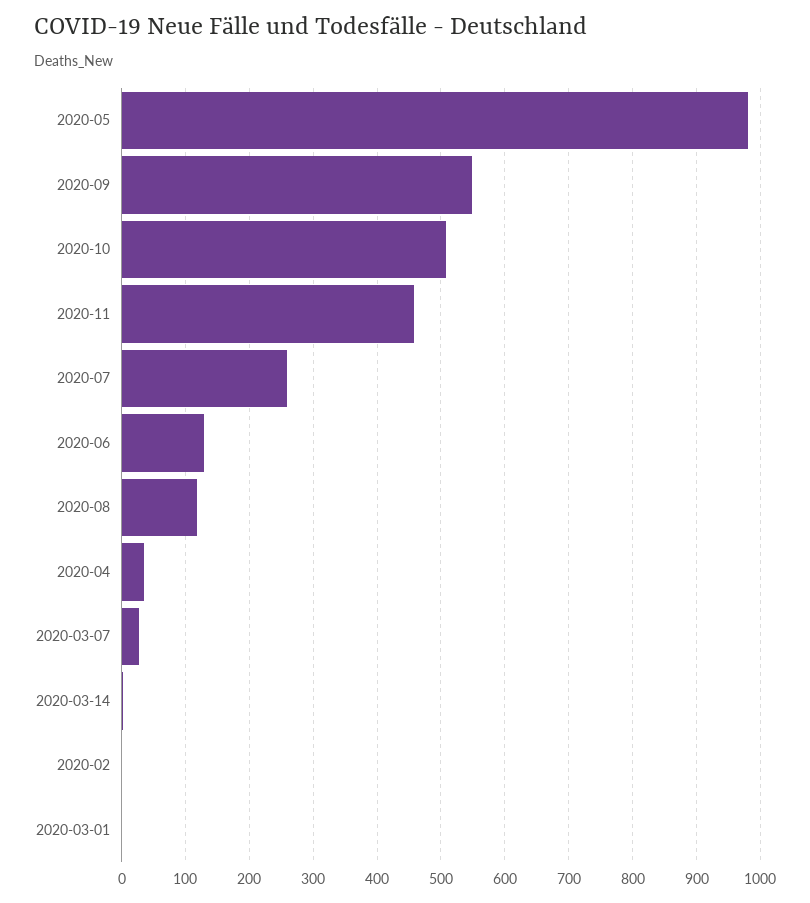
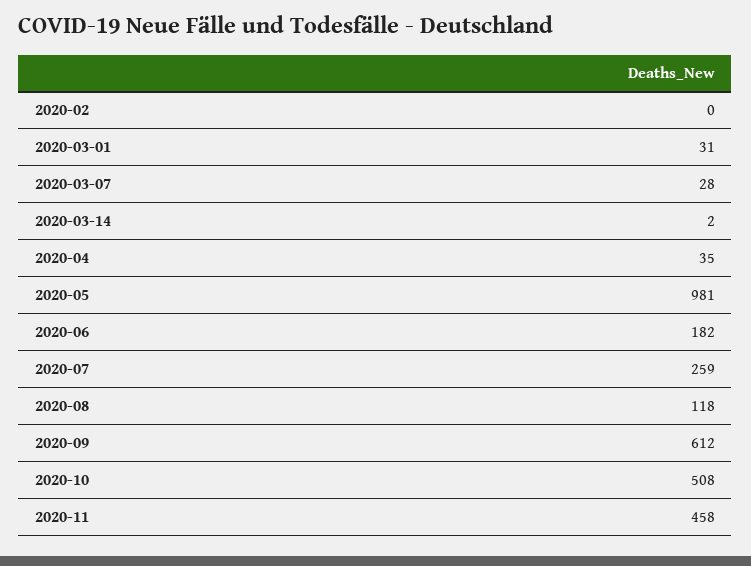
  {
    "2020-05": 981,
-   "2020-09": 550,
+   "2020-09": 612,
    "2020-10": 508,
    "2020-11": 458,
    "2020-07": 259,
-   "2020-06": 130,
+   "2020-06": 182,
    "2020-08": 118,
    "2020-04": 35,
    "2020-03-07": 28,
    "2020-03-14": 2,
    "2020-02": 0,
-   "2020-03-01": 0
+   "2020-03-01": 31
  }

